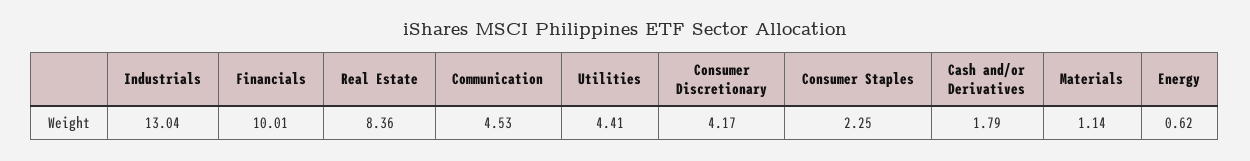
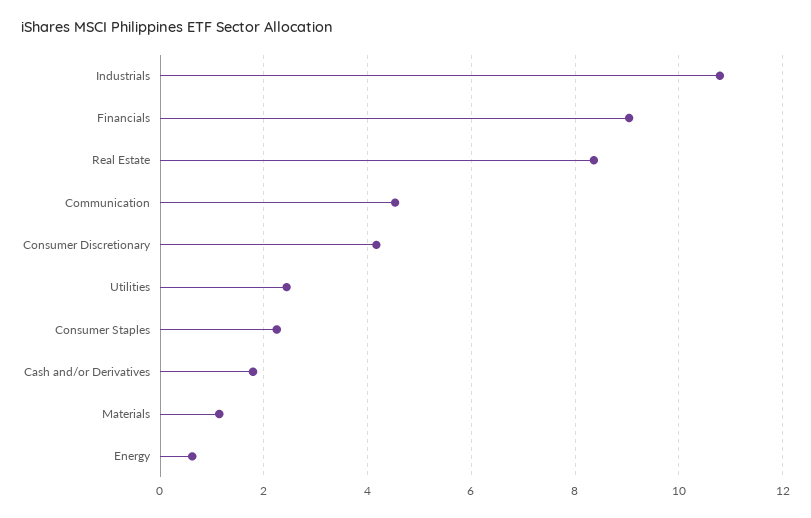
  {
-   "Industrials": 13.04,
+   "Industrials": 10.8,
-   "Financials": 10.01,
+   "Financials": 9,
    "Real Estate": 8.36,
    "Communication": 4.53,
-   "Utilities": 4.41,
+   "Utilities": 2.4,
    "Consumer Discretionary": 4.17,
    "Consumer Staples": 2.25,
    "Cash and/or Derivatives": 1.79,
    "Materials": 1.14,
    "Energy": 0.62
  }

